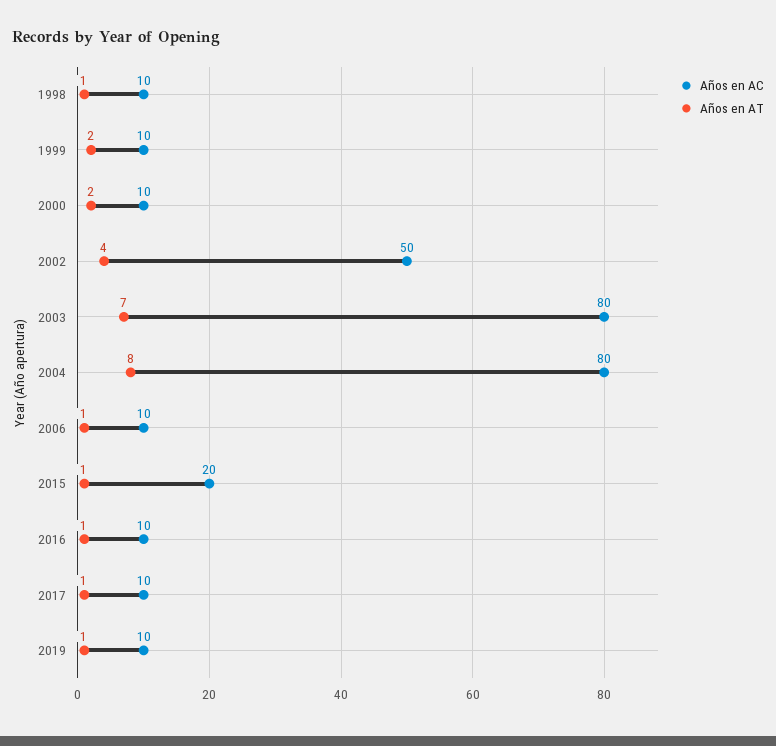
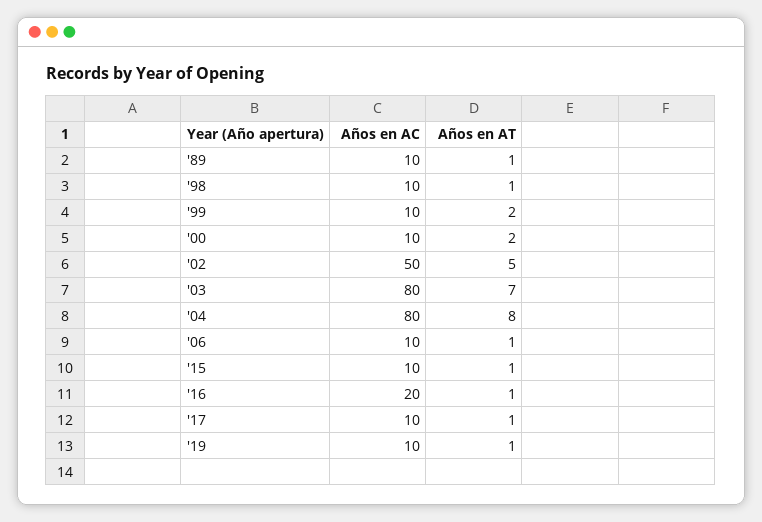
  {
    "Años en AC": {
      "1998": 10,
      "1999": 10,
      "2000": 10,
      "2002": 50,
      "2003": 80,
      "2004": 80,
      "2006": 10,
-     "2015": 20,
+     "2015": 10,
-     "2016": 10,
+     "2016": 20,
      "2017": 10,
-     "2019": 10
+     "2019": 10,
+     "'89": 10
    },
    "Años en AT": {
      "1998": 1,
      "1999": 2,
      "2000": 2,
-     "2002": 4,
+     "2002": 5,
      "2003": 7,
      "2004": 8,
      "2006": 1,
      "2015": 1,
      "2016": 1,
      "2017": 1,
-     "2019": 1
+     "2019": 1,
+     "'89": 1
    }
  }

